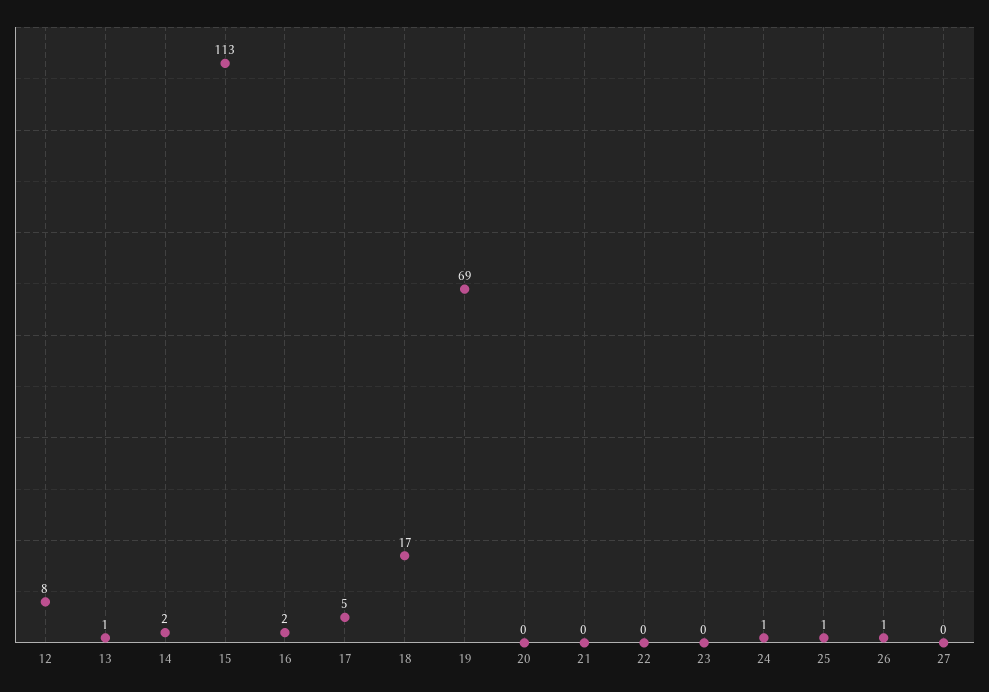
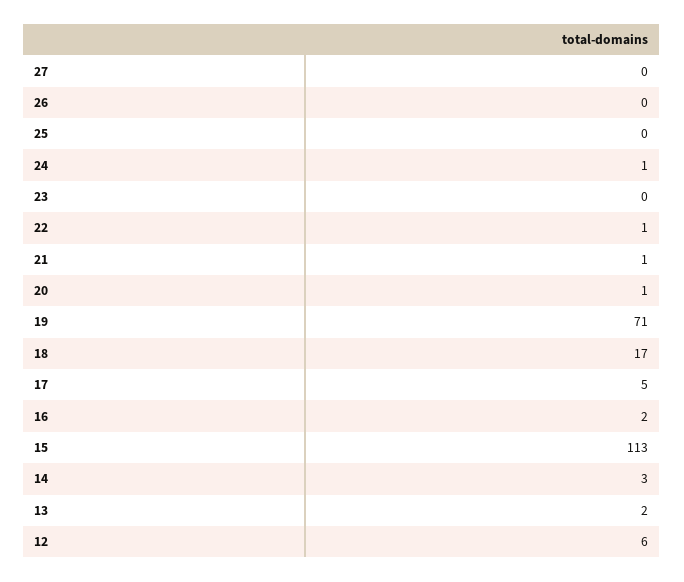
  {
-   "12": 8,
+   "12": 6,
-   "13": 1,
+   "13": 2,
-   "14": 2,
+   "14": 3,
    "15": 113,
    "16": 2,
    "17": 5,
    "18": 17,
-   "19": 69,
+   "19": 71,
-   "20": 0,
+   "20": 1,
-   "21": 0,
+   "21": 1,
-   "22": 0,
+   "22": 1,
    "23": 0,
    "24": 1,
-   "25": 1,
+   "25": 0,
-   "26": 1,
+   "26": 0,
    "27": 0
  }

